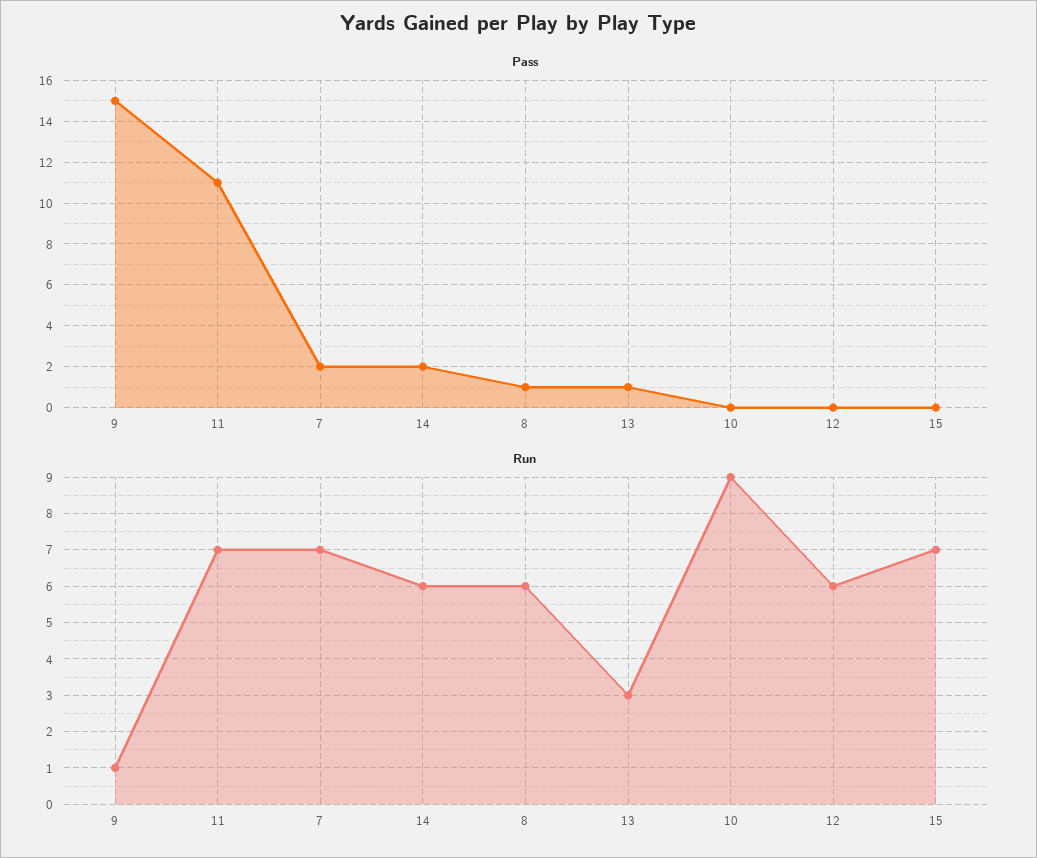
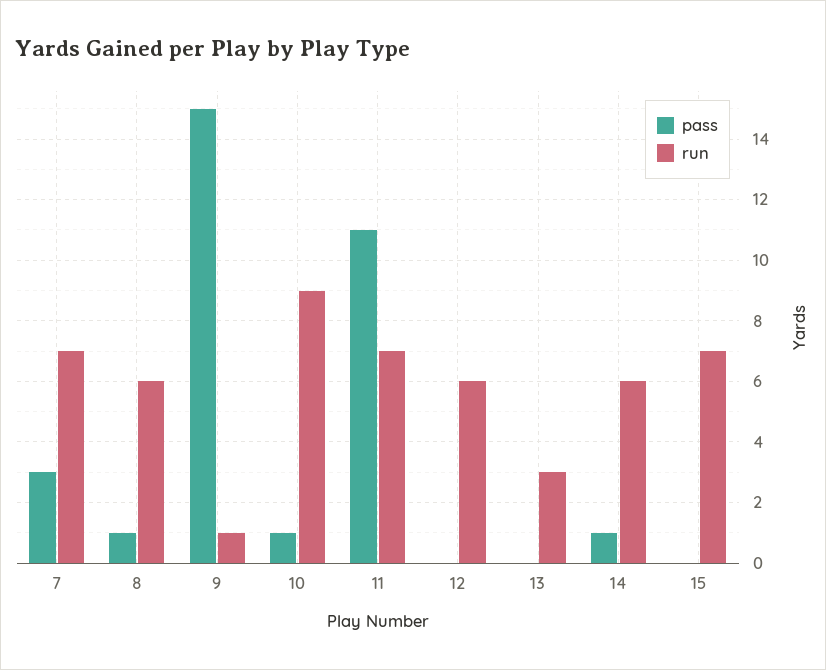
  {
    "Pass": {
      "9": 15,
      "11": 11,
-     "7": 2,
+     "7": 3,
-     "14": 2,
+     "14": 1,
      "8": 1,
-     "13": 1,
+     "13": 0,
-     "10": 0,
+     "10": 1,
      "12": 0,
      "15": 0
    },
    "Run": {
      "9": 1,
      "11": 7,
      "7": 7,
      "14": 6,
      "8": 6,
      "13": 3,
      "10": 9,
      "12": 6,
      "15": 7
    }
  }

